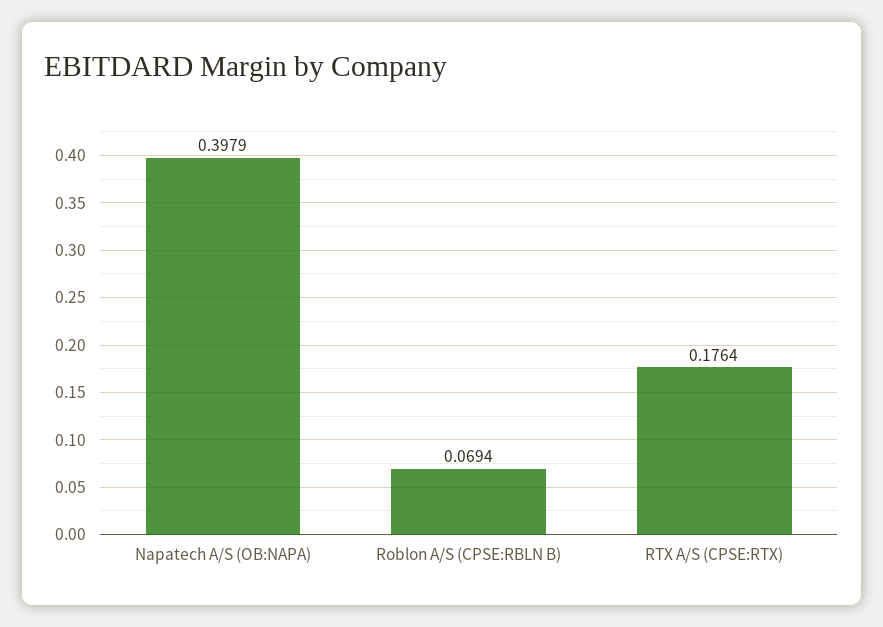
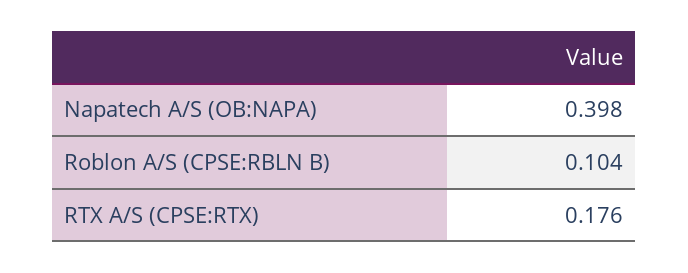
  {
    "Napatech A/S (OB:NAPA)": 0.3979,
-   "Roblon A/S (CPSE:RBLN B)": 0.0694,
+   "Roblon A/S (CPSE:RBLN B)": 0.104,
    "RTX A/S (CPSE:RTX)": 0.1764
  }

